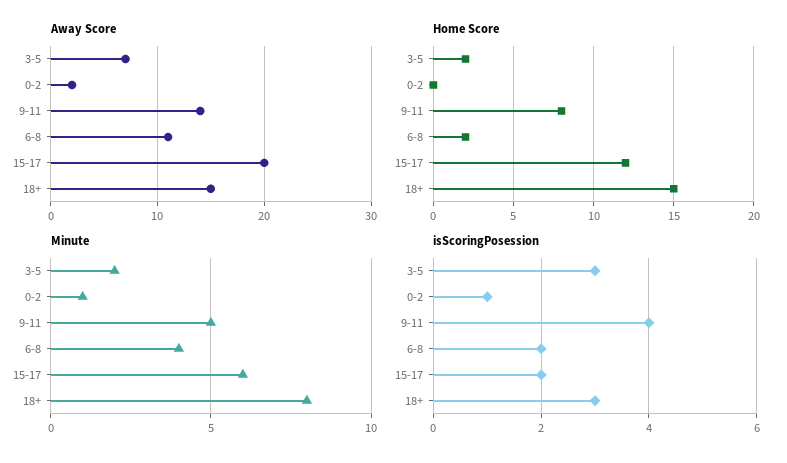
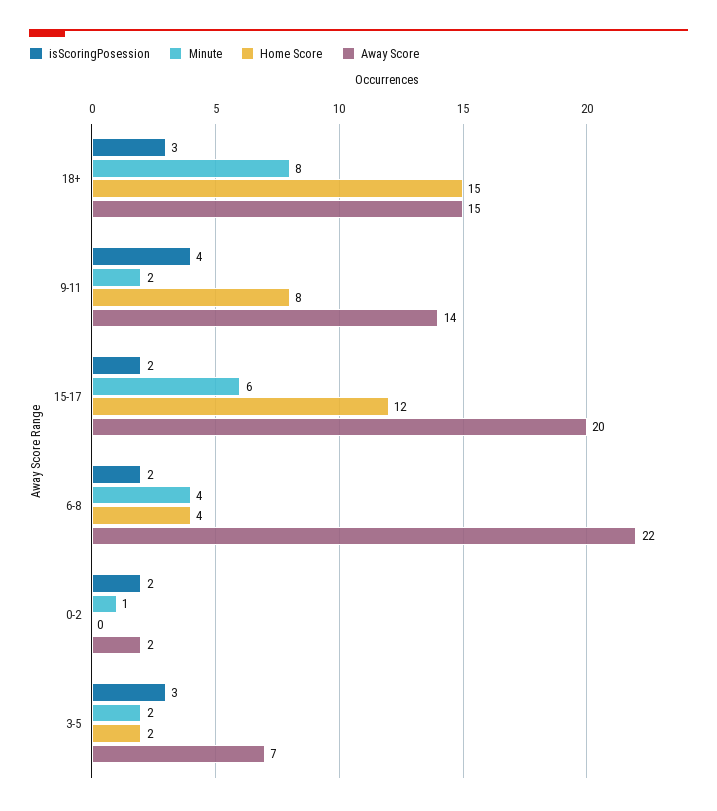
  {
    "Away Score": {
      "3-5": 7,
      "0-2": 2,
      "9-11": 14,
-     "6-8": 11,
+     "6-8": 22,
      "15-17": 20,
      "18+": 15
    },
    "Home Score": {
      "3-5": 2,
      "0-2": 0,
      "9-11": 8,
-     "6-8": 2,
+     "6-8": 4,
      "15-17": 12,
      "18+": 15
    },
    "Minute": {
      "3-5": 2,
      "0-2": 1,
-     "9-11": 5,
+     "9-11": 2,
      "6-8": 4,
      "15-17": 6,
      "18+": 8
    },
    "isScoringPosession": {
      "3-5": 3,
-     "0-2": 1,
+     "0-2": 2,
      "9-11": 4,
      "6-8": 2,
      "15-17": 2,
      "18+": 3
    }
  }

